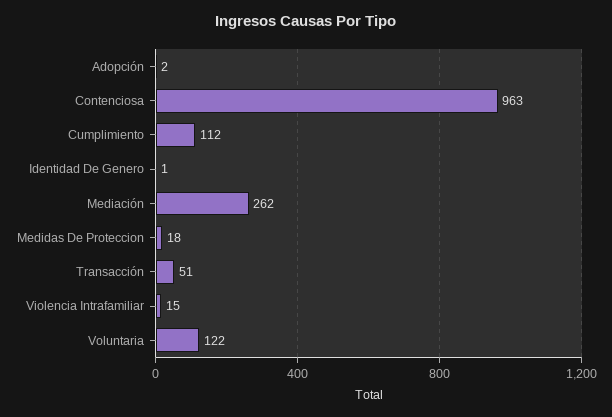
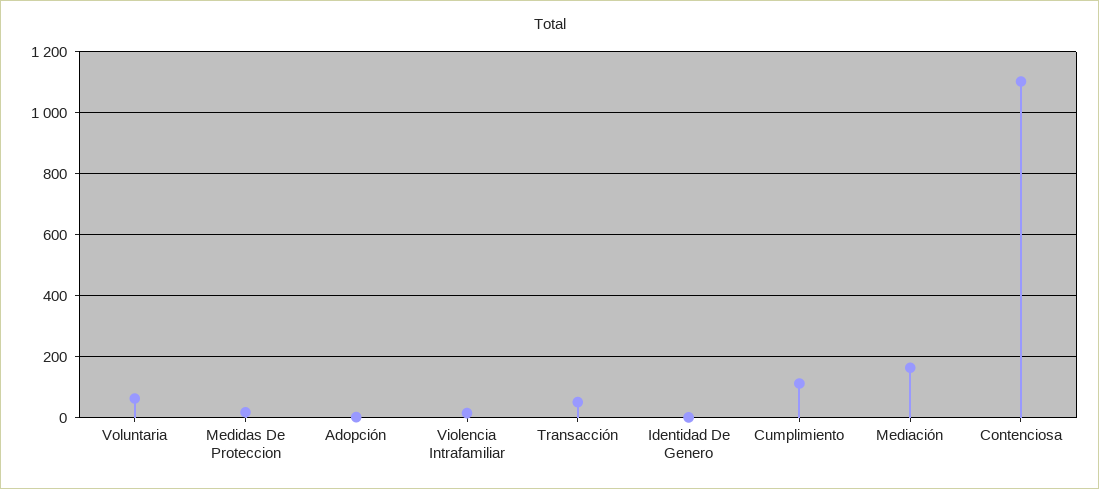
  {
    "Adopción": 2,
-   "Contenciosa": 963,
+   "Contenciosa": 1100,
    "Cumplimiento": 112,
    "Identidad De Genero": 1,
-   "Mediación": 262,
+   "Mediación": 160,
    "Medidas De Proteccion": 18,
    "Transacción": 51,
    "Violencia Intrafamiliar": 15,
-   "Voluntaria": 122
+   "Voluntaria": 60
  }

